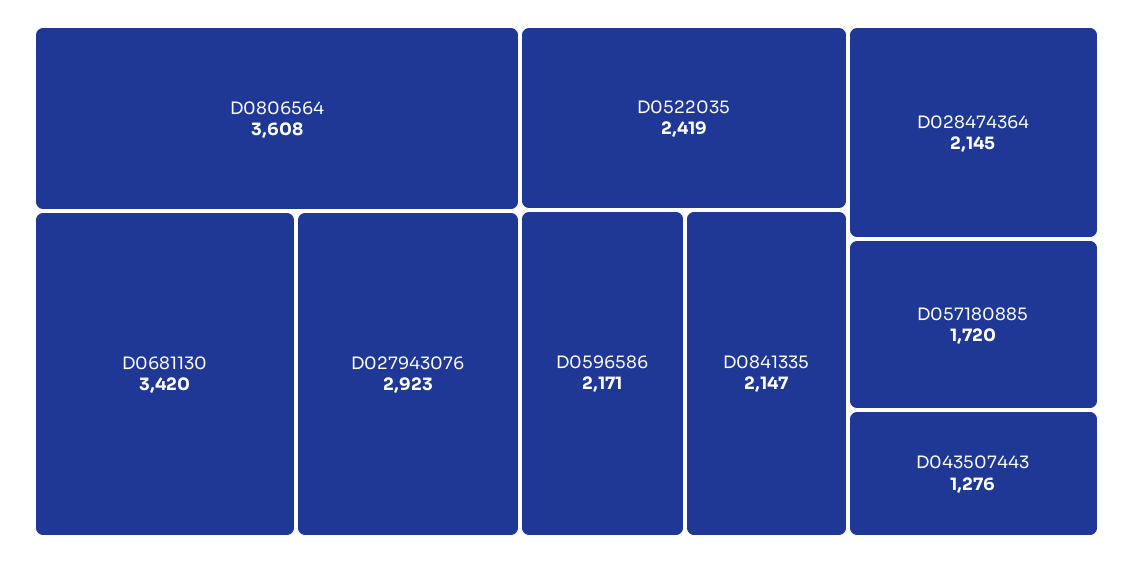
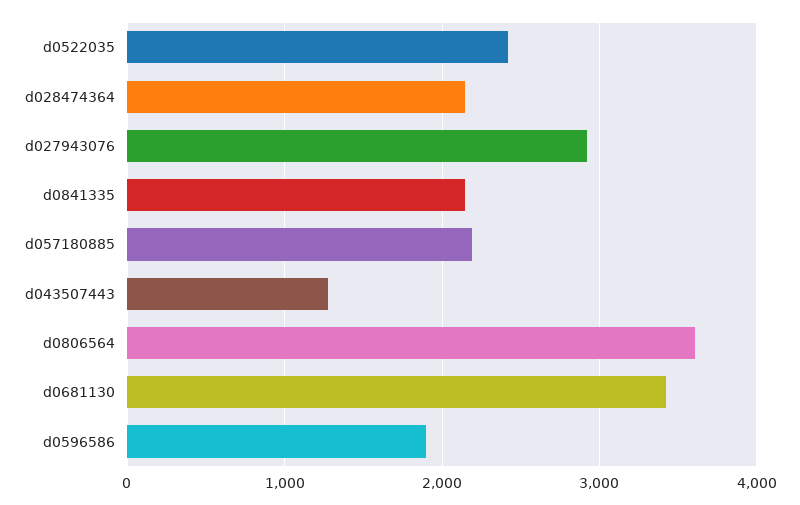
  {
    "D0806564": 3608,
    "D0681130": 3420,
    "D027943076": 2923,
    "D0522035": 2419,
-   "D0596586": 2171,
+   "D0596586": 1900,
    "D0841335": 2147,
    "D028474364": 2145,
-   "D057180885": 1720,
+   "D057180885": 2200,
    "D043507443": 1276
  }

